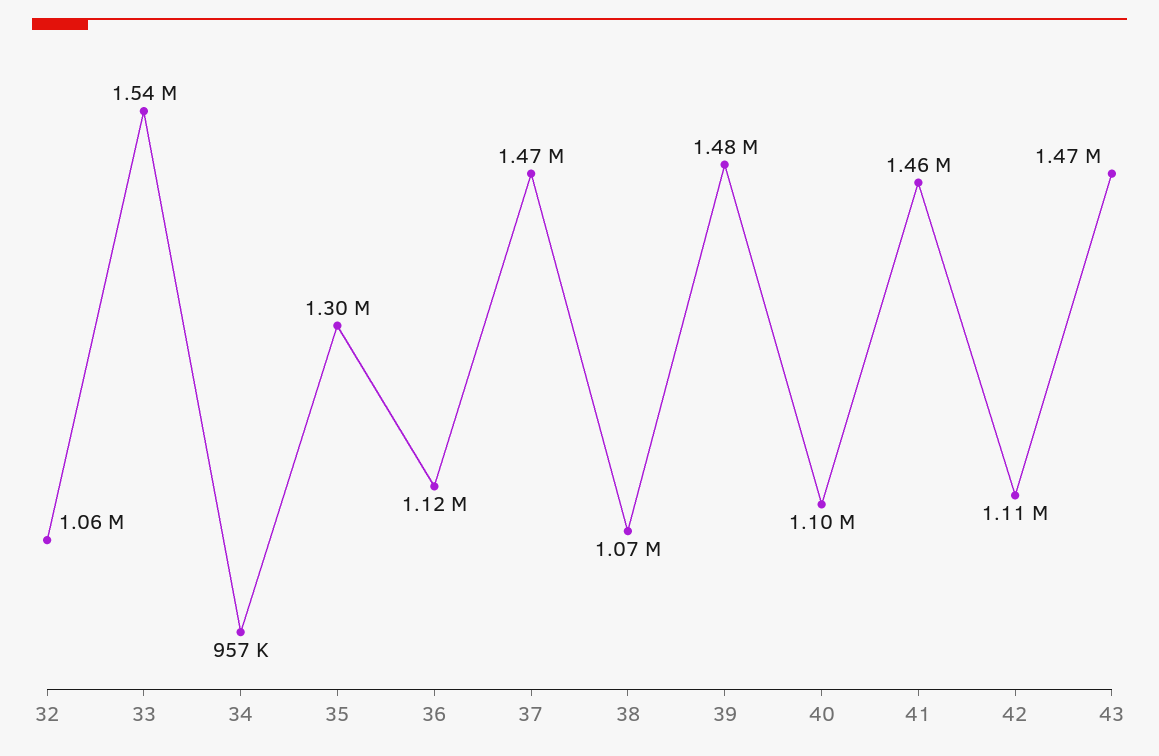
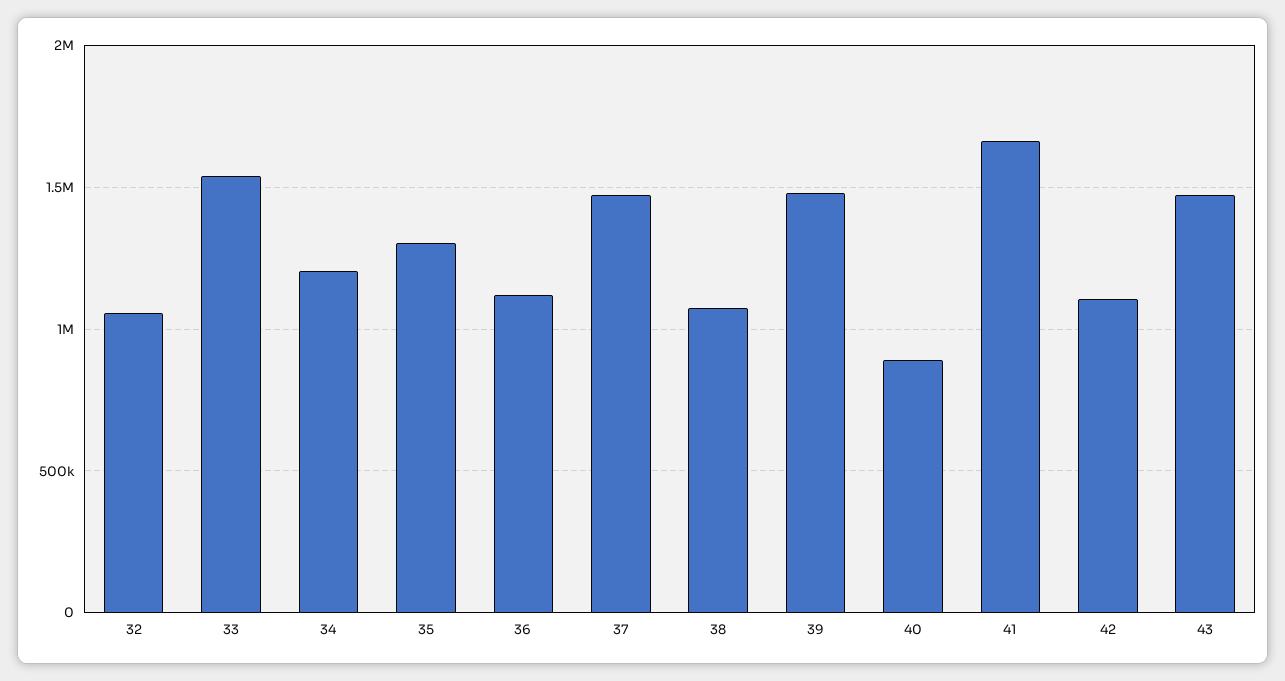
  {
    "32": 1060000,
    "33": 1540000,
-   "34": 957000,
+   "34": 1200000,
    "35": 1300000,
    "36": 1120000,
    "37": 1470000,
    "38": 1070000,
    "39": 1480000,
-   "40": 1100000,
+   "40": 900000,
-   "41": 1460000,
+   "41": 1650000,
    "42": 1110000,
    "43": 1470000
  }

